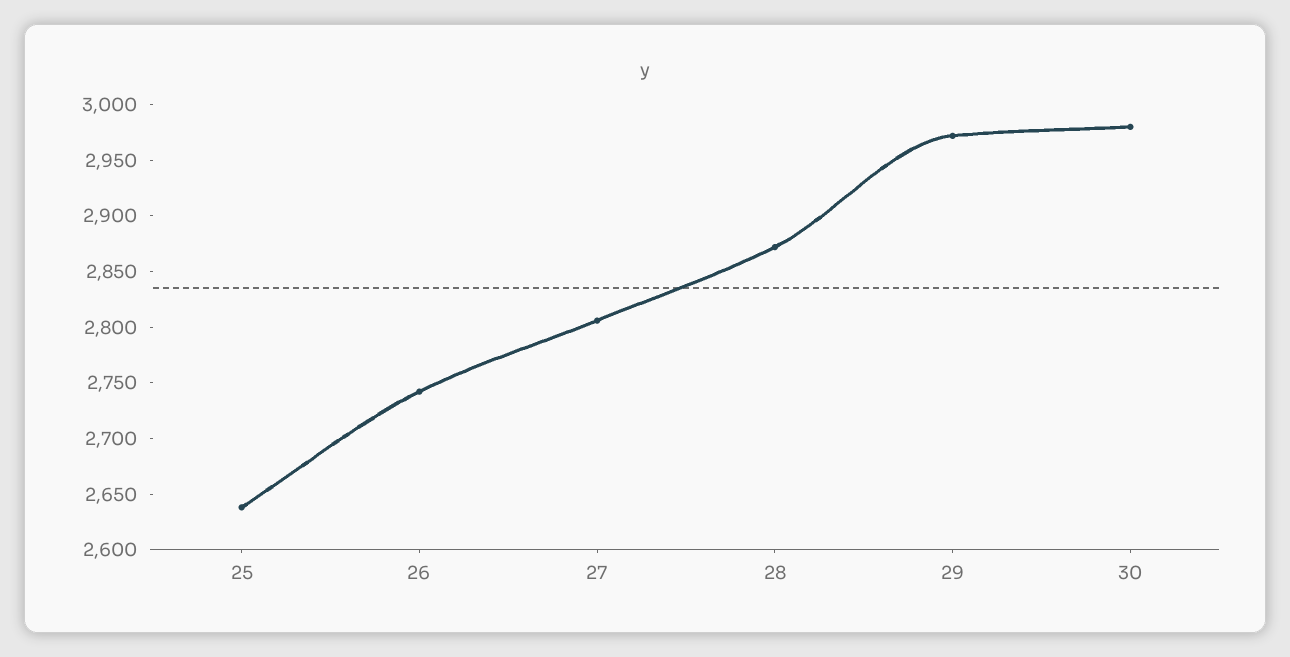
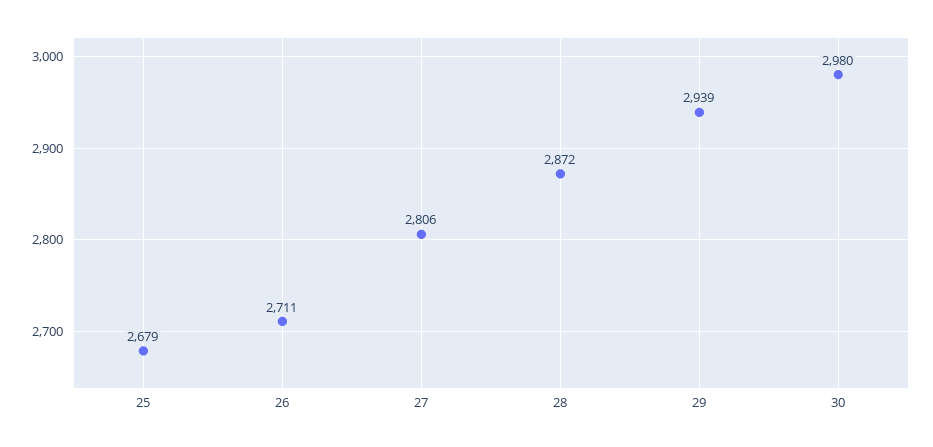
  {
-   "25": 2640,
+   "25": 2679,
-   "26": 2740,
+   "26": 2711,
    "27": 2806,
    "28": 2872,
-   "29": 2970,
+   "29": 2939,
    "30": 2980
  }

